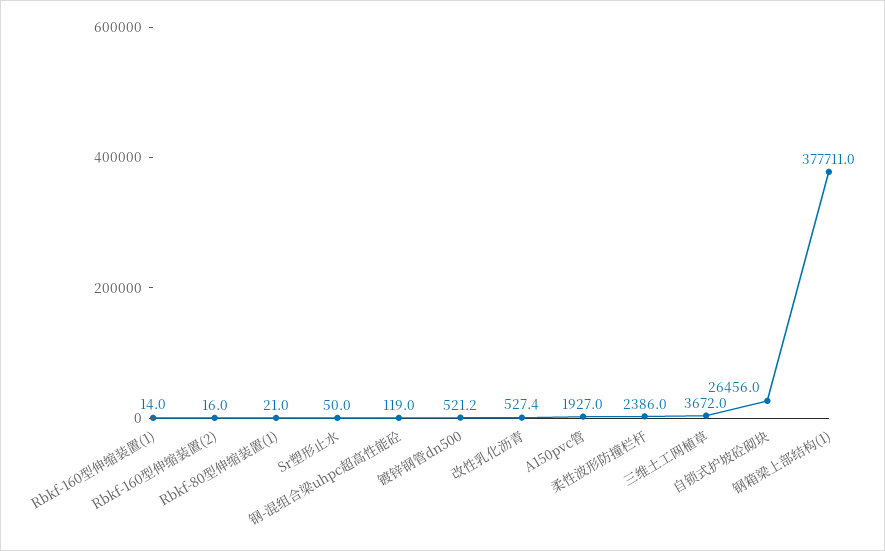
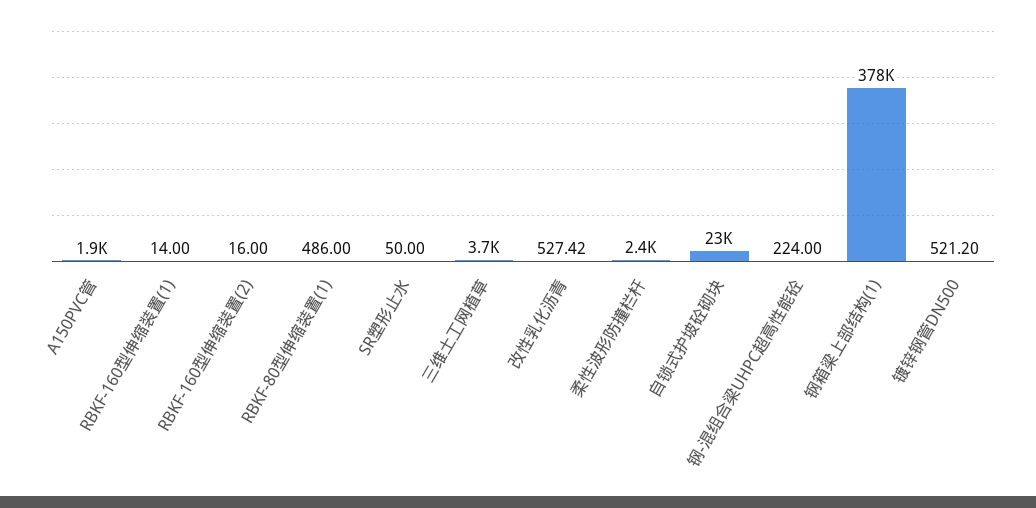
  {
    "Rbkf-160型伸缩装置(1)": 14,
    "Rbkf-160型伸缩装置(2)": 16,
-   "Rbkf-80型伸缩装置(1)": 21,
+   "Rbkf-80型伸缩装置(1)": 486,
    "Sr塑形止水": 50,
-   "钢-混组合梁uhpc超高性能砼": 119,
+   "钢-混组合梁uhpc超高性能砼": 224,
    "镀锌钢管dn500": 521.2,
    "改性乳化沥青": 527.42,
    "A150pvc管": 1927,
    "柔性波形防撞栏杆": 2386,
    "三维土工网植草": 3672,
-   "自锁式护坡砼砌块": 26456,
+   "自锁式护坡砼砌块": 23000,
    "钢箱梁上部结构(1)": 377711
  }

